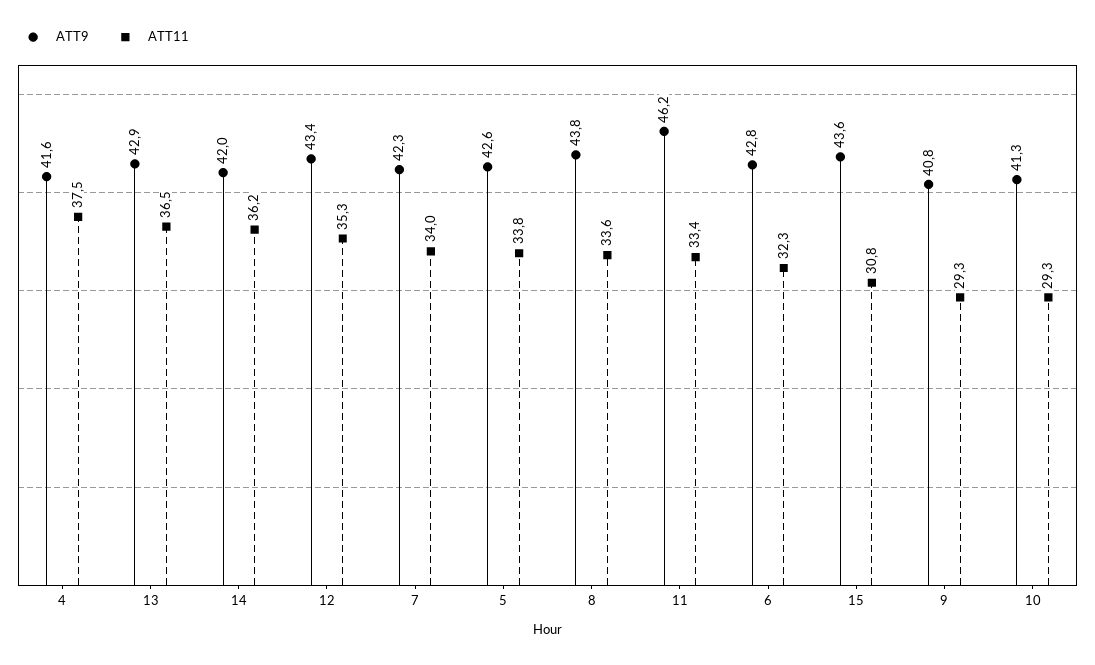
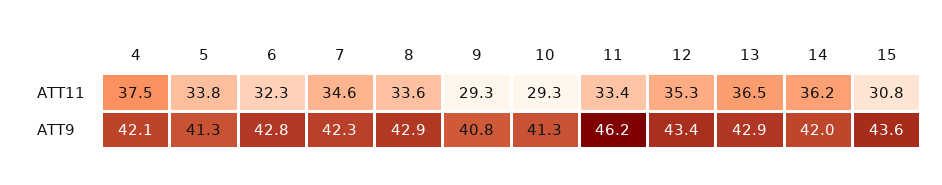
  {
    "ATT9": {
-     "4": 41.6,
+     "4": 42.1,
      "13": 42.9,
      "14": 42,
      "12": 43.4,
      "7": 42.3,
-     "5": 42.6,
+     "5": 41.3,
-     "8": 43.8,
+     "8": 42.9,
      "11": 46.2,
      "6": 42.8,
      "15": 43.6,
      "9": 40.8,
      "10": 41.3
    },
    "ATT11": {
      "4": 37.5,
      "13": 36.5,
      "14": 36.2,
      "12": 35.3,
-     "7": 34,
+     "7": 34.6,
      "5": 33.8,
      "8": 33.6,
      "11": 33.4,
      "6": 32.3,
      "15": 30.8,
      "9": 29.3,
      "10": 29.3
    }
  }

